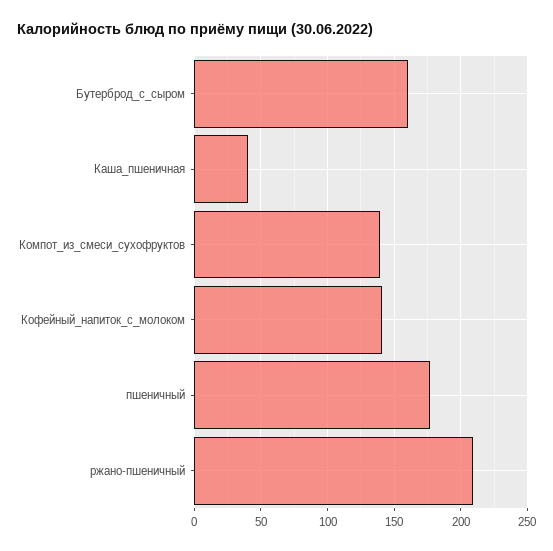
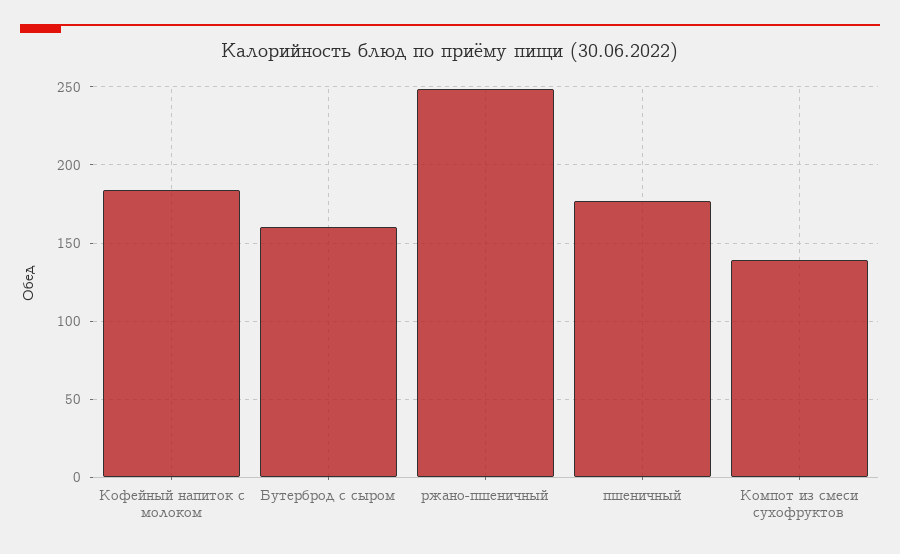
  {
    "Бутерброд_с_сыром": 160,
-   "Каша_пшеничная": 40,
    "Компот_из_смеси_сухофруктов": 140,
-   "Кофейный_напиток_с_молоком": 140,
+   "Кофейный_напиток_с_молоком": 185,
    "пшеничный": 175,
-   "ржано-пшеничный": 210
+   "ржано-пшеничный": 250
  }

